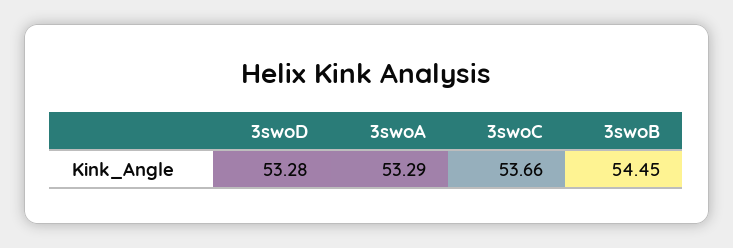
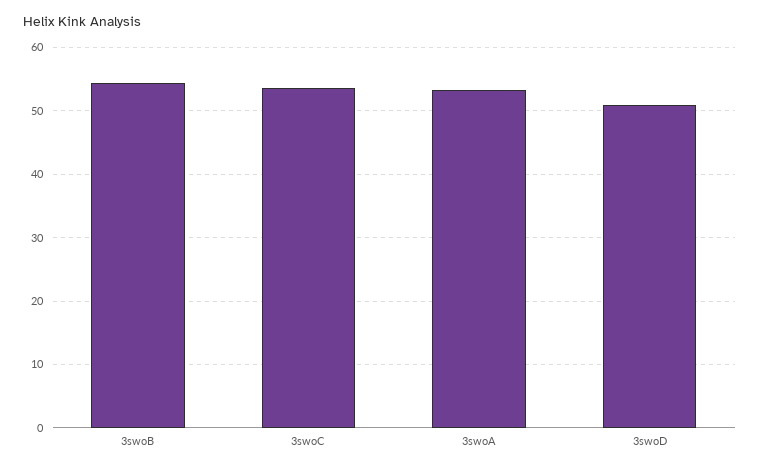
  {
-   "3swoD": 53.28,
+   "3swoD": 51,
    "3swoA": 53.29,
    "3swoC": 53.66,
    "3swoB": 54.45
  }

